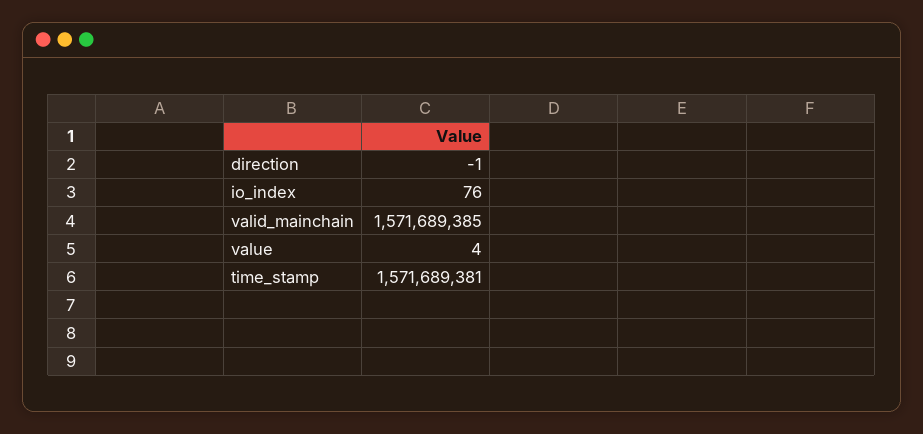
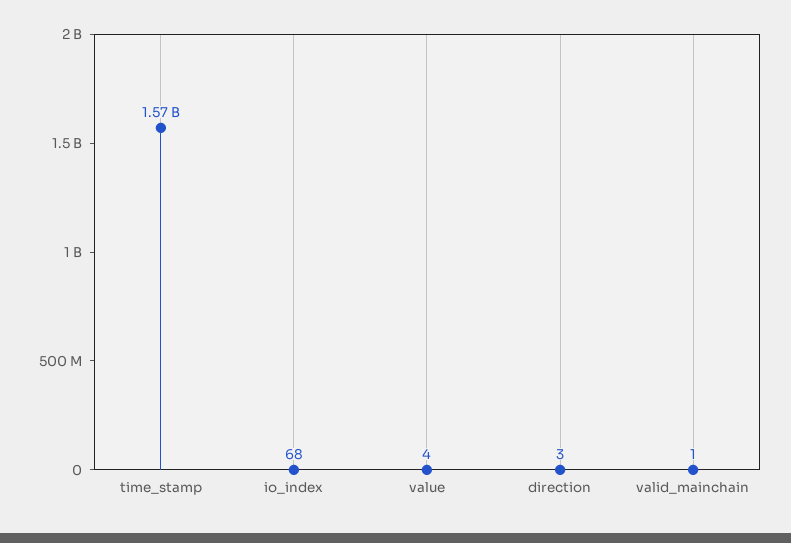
  {
-   "direction": -1,
+   "direction": 3,
-   "io_index": 76,
+   "io_index": 68,
-   "valid_mainchain": 1571689385,
+   "valid_mainchain": 1,
    "value": 4,
    "time_stamp": 1571689381
  }

